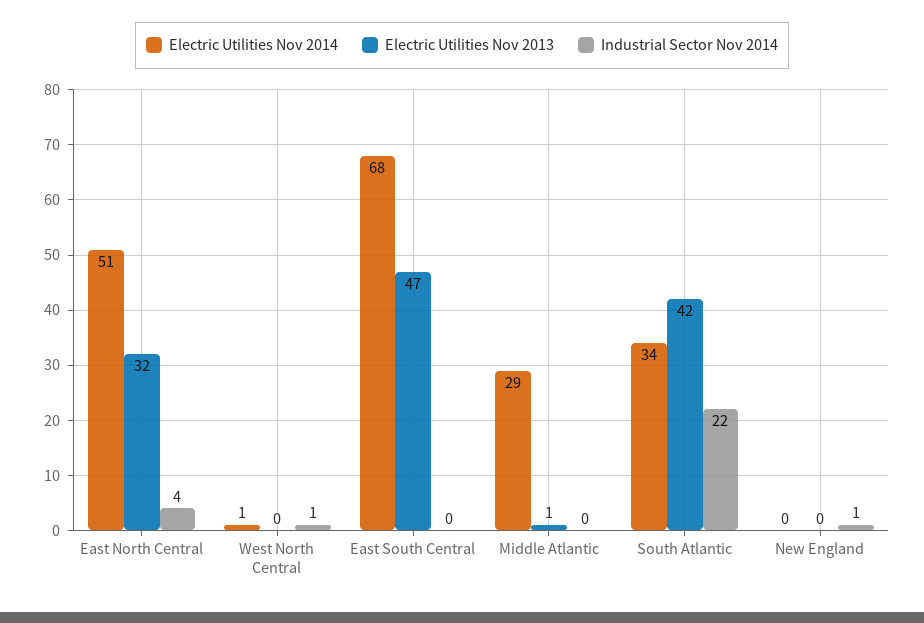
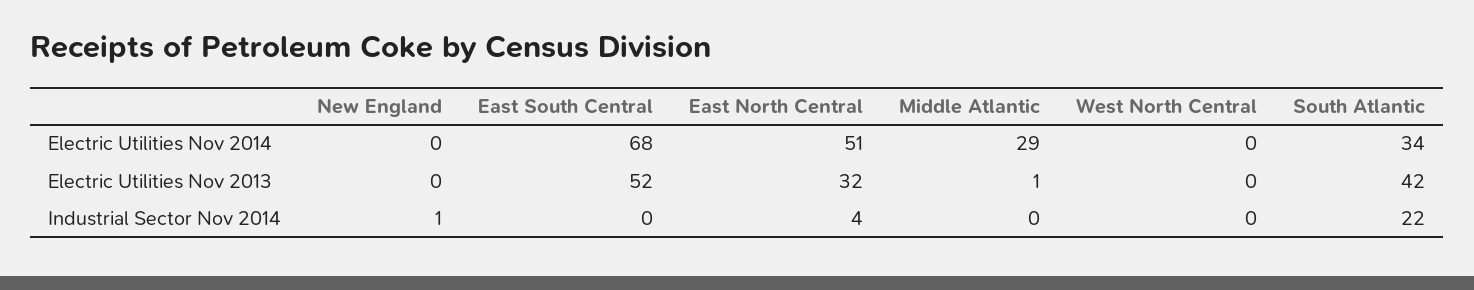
  {
    "Electric Utilities Nov 2014": {
      "East North Central": 51,
-     "West North Central": 1,
+     "West North Central": 0,
      "East South Central": 68,
      "Middle Atlantic": 29,
      "South Atlantic": 34,
      "New England": 0
    },
    "Electric Utilities Nov 2013": {
      "East North Central": 32,
      "West North Central": 0,
-     "East South Central": 47,
+     "East South Central": 52,
      "Middle Atlantic": 1,
      "South Atlantic": 42,
      "New England": 0
    },
    "Industrial Sector Nov 2014": {
      "East North Central": 4,
-     "West North Central": 1,
+     "West North Central": 0,
      "East South Central": 0,
      "Middle Atlantic": 0,
      "South Atlantic": 22,
      "New England": 1
    }
  }

